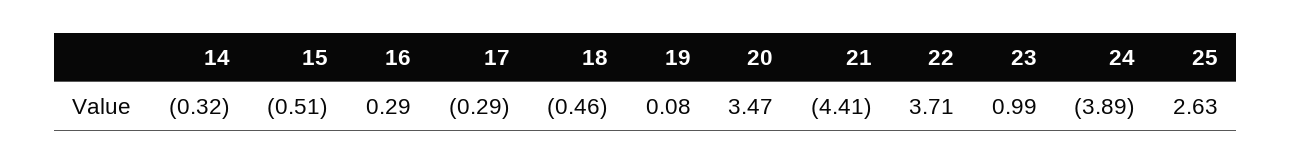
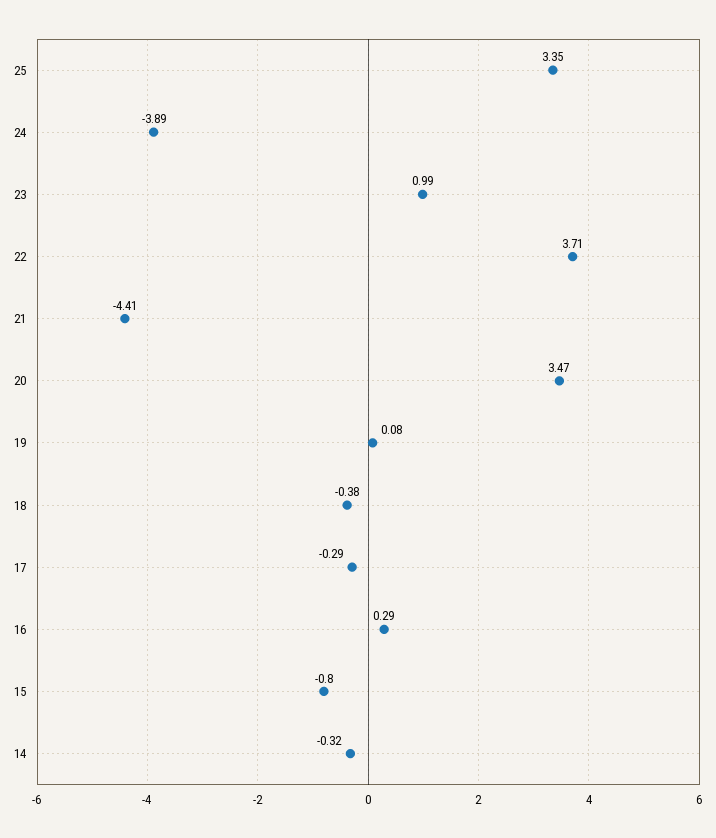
  {
    "14": -0.32,
-   "15": -0.51,
+   "15": -0.8,
    "16": 0.29,
    "17": -0.29,
-   "18": -0.46,
+   "18": -0.38,
    "19": 0.08,
    "20": 3.47,
    "21": -4.41,
    "22": 3.71,
    "23": 0.99,
    "24": -3.89,
-   "25": 2.63
+   "25": 3.35
  }

